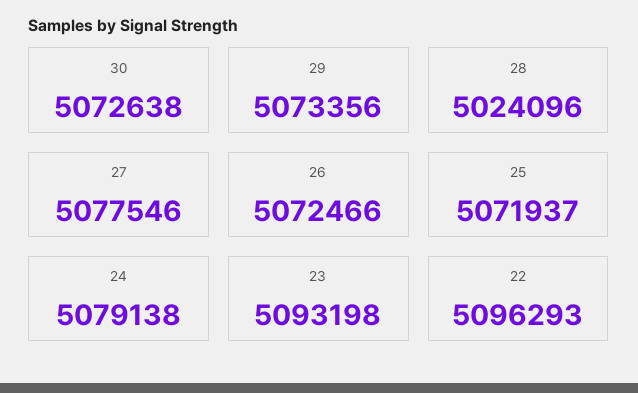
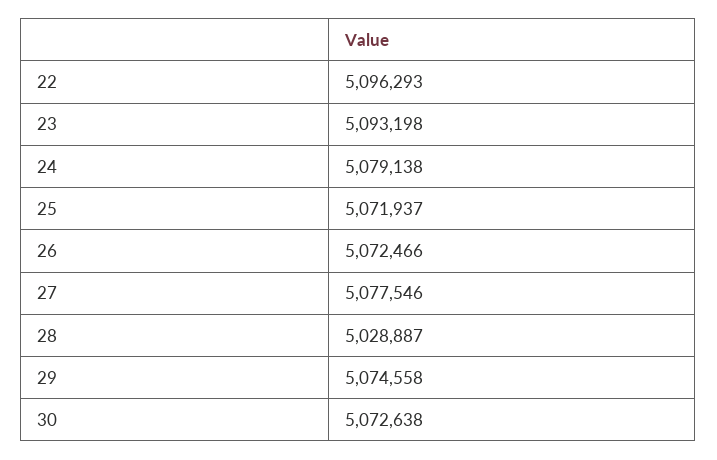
  {
    "30": 5072638,
-   "29": 5073356,
+   "29": 5074558,
-   "28": 5024096,
+   "28": 5028887,
    "27": 5077546,
    "26": 5072466,
    "25": 5071937,
    "24": 5079138,
    "23": 5093198,
    "22": 5096293
  }

